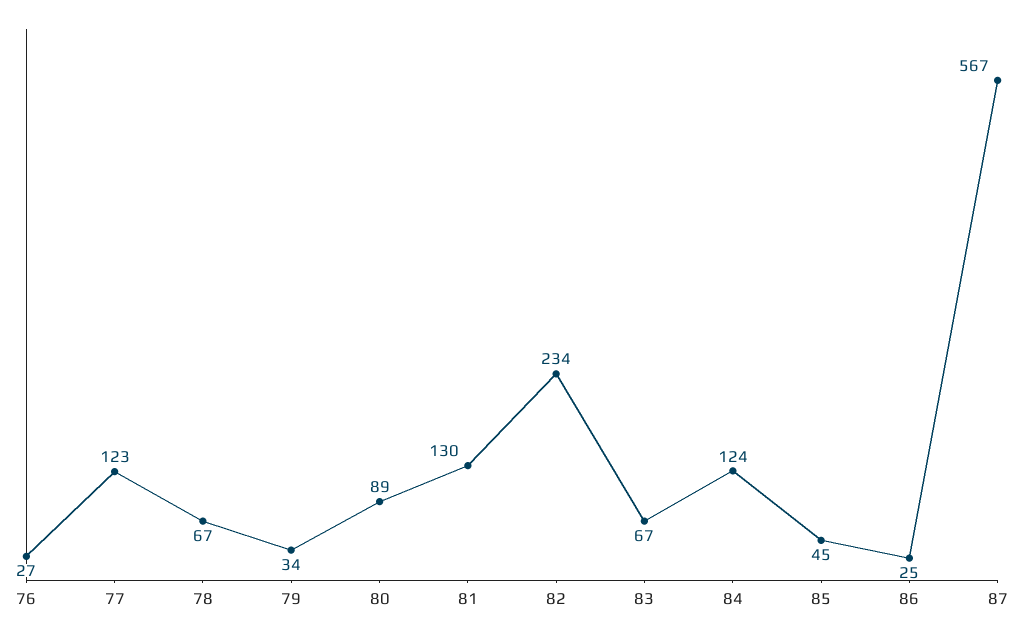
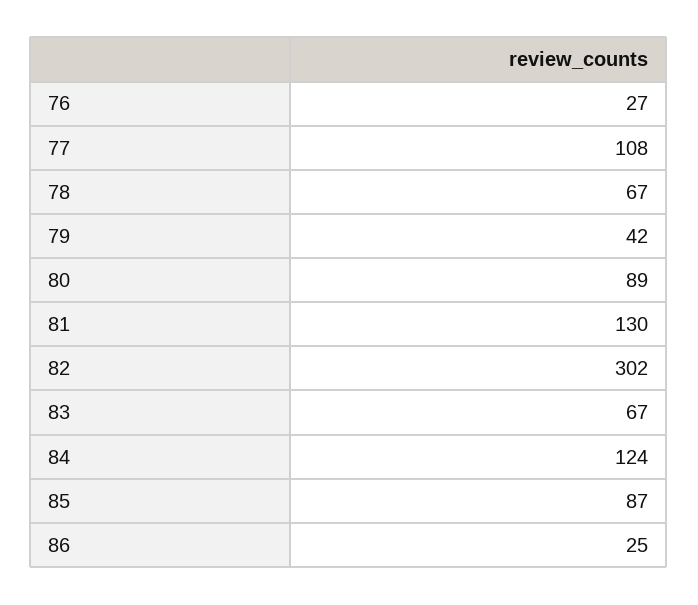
  {
    "76": 27,
-   "77": 123,
+   "77": 108,
    "78": 67,
-   "79": 34,
+   "79": 42,
    "80": 89,
    "81": 130,
-   "82": 234,
+   "82": 302,
    "83": 67,
    "84": 124,
-   "85": 45,
+   "85": 87,
-   "86": 25,
+   "86": 25
-   "87": 567
  }

